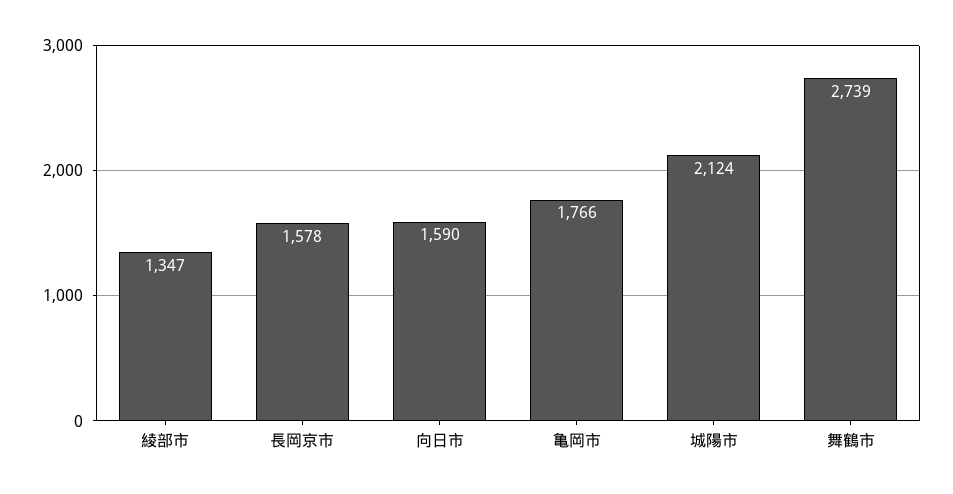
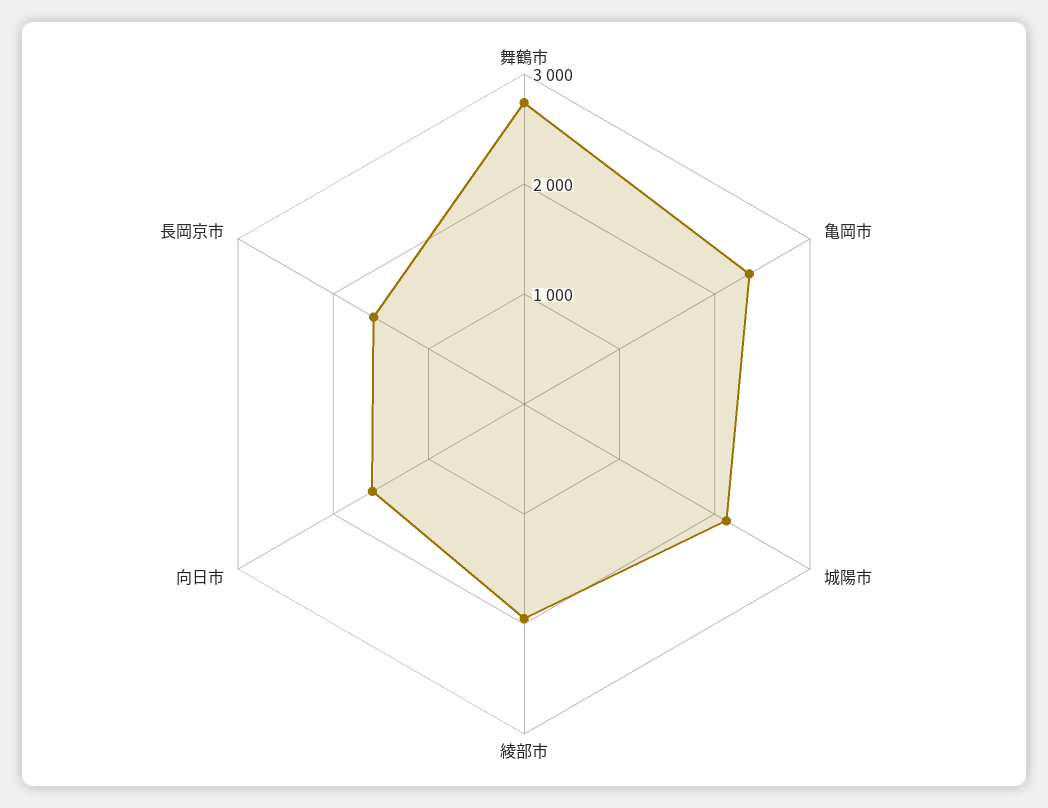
  {
-   "綾部市": 1347,
+   "綾部市": 2000,
    "長岡京市": 1578,
    "向日市": 1590,
-   "亀岡市": 1766,
+   "亀岡市": 2400,
    "城陽市": 2124,
    "舞鶴市": 2739
  }

